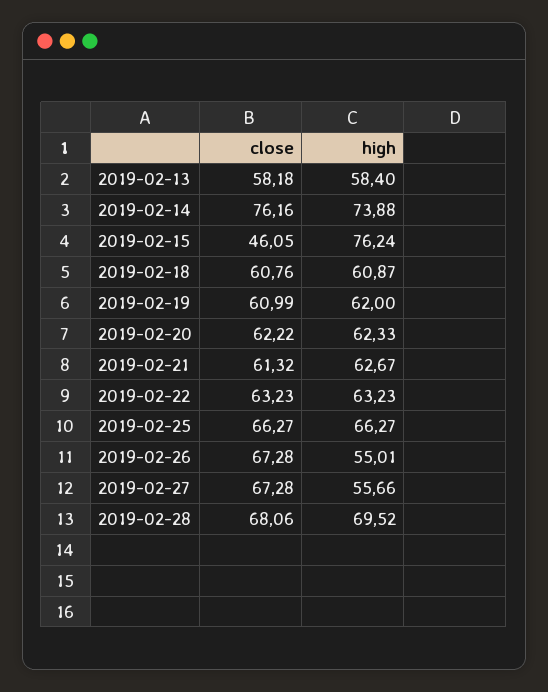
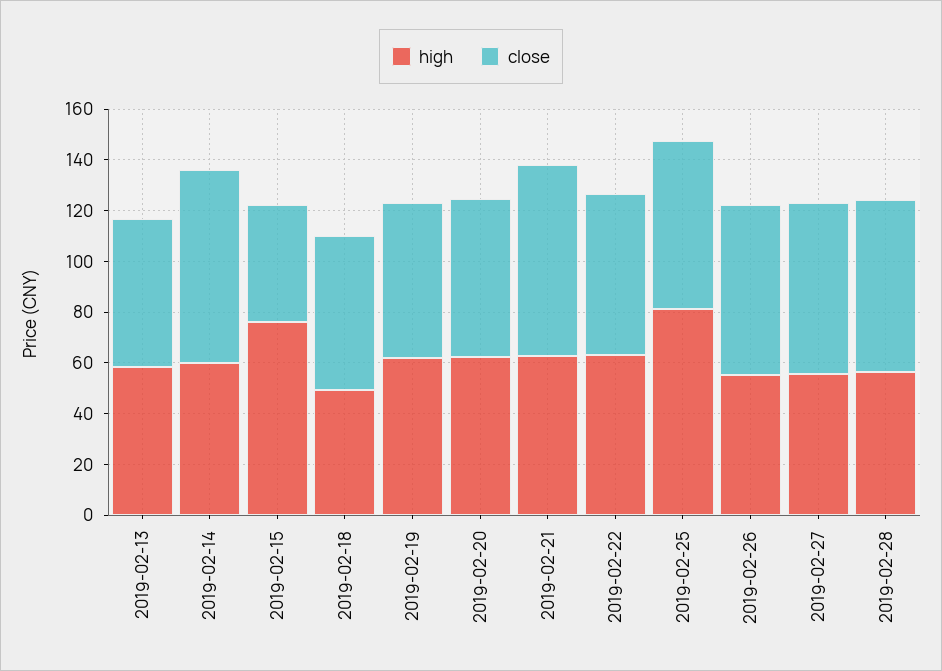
  {
    "close": {
      "2019-02-13": 58.18,
      "2019-02-14": 76.16,
      "2019-02-15": 46.05,
      "2019-02-18": 60.76,
      "2019-02-19": 60.99,
      "2019-02-20": 62.22,
-     "2019-02-21": 61.32,
+     "2019-02-21": 75,
      "2019-02-22": 63.23,
      "2019-02-25": 66.27,
      "2019-02-26": 67.28,
      "2019-02-27": 67.28,
      "2019-02-28": 68.06
    },
    "high": {
      "2019-02-13": 58.4,
-     "2019-02-14": 73.88,
+     "2019-02-14": 60,
      "2019-02-15": 76.24,
-     "2019-02-18": 60.87,
+     "2019-02-18": 50,
      "2019-02-19": 62,
      "2019-02-20": 62.33,
      "2019-02-21": 62.67,
      "2019-02-22": 63.23,
-     "2019-02-25": 66.27,
+     "2019-02-25": 80,
      "2019-02-26": 55.01,
      "2019-02-27": 55.66,
-     "2019-02-28": 69.52
+     "2019-02-28": 55
    }
  }

